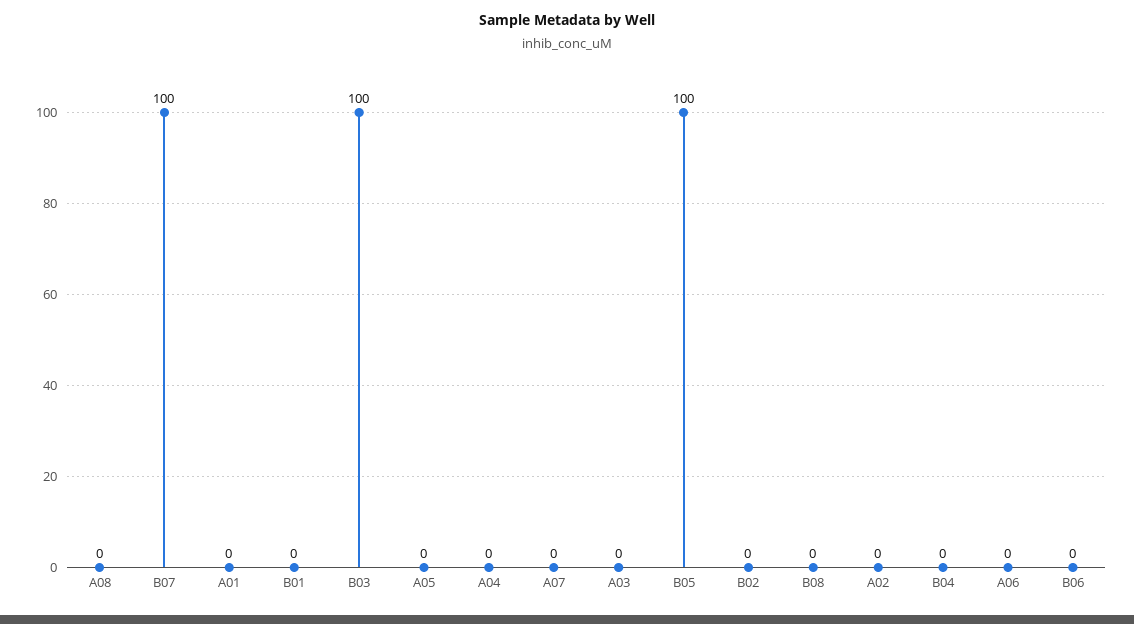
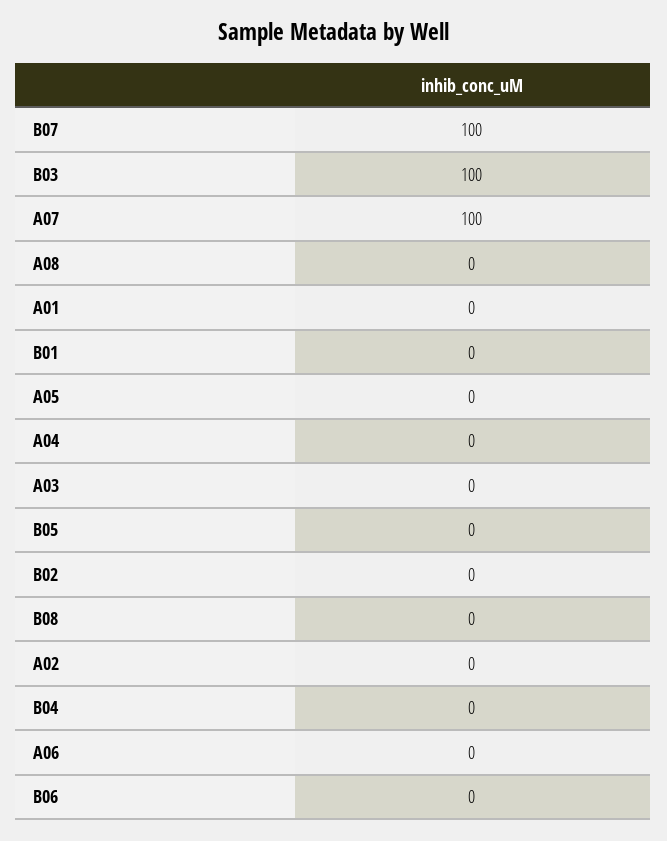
  {
    "A08": 0,
    "B07": 100,
    "A01": 0,
    "B01": 0,
    "B03": 100,
    "A05": 0,
    "A04": 0,
-   "A07": 0,
+   "A07": 100,
    "A03": 0,
-   "B05": 100,
+   "B05": 0,
    "B02": 0,
    "B08": 0,
    "A02": 0,
    "B04": 0,
    "A06": 0,
    "B06": 0
  }

